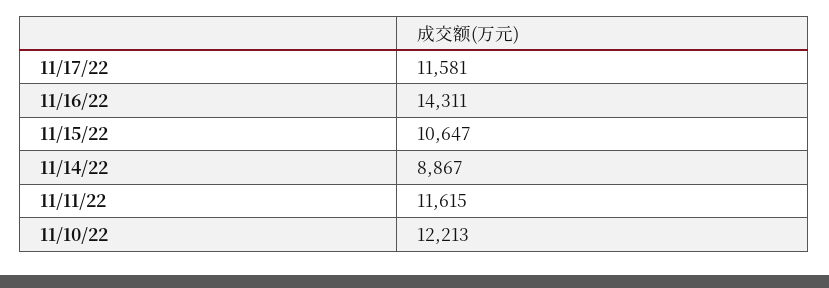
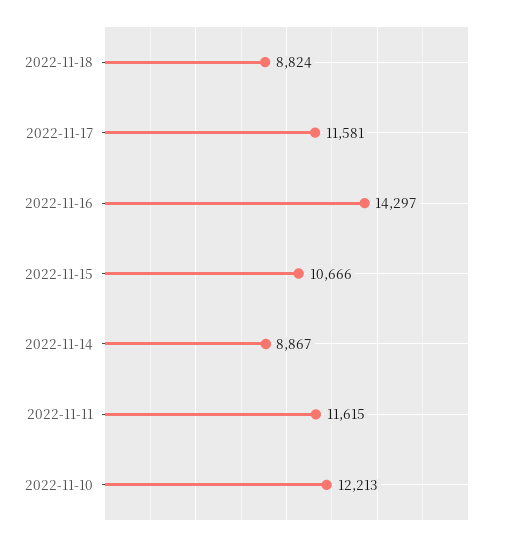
  {
    "11/17/22": 11581,
-   "11/16/22": 14311,
+   "11/16/22": 14297,
-   "11/15/22": 10647,
+   "11/15/22": 10666,
    "11/14/22": 8867,
    "11/11/22": 11615,
-   "11/10/22": 12213
+   "11/10/22": 12213,
+   "2022-11-18": 8824
  }

